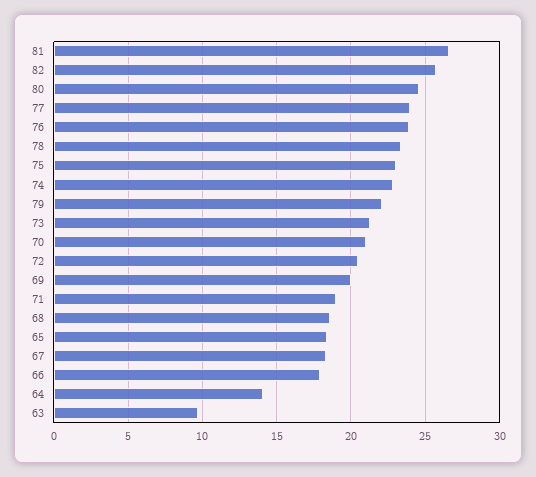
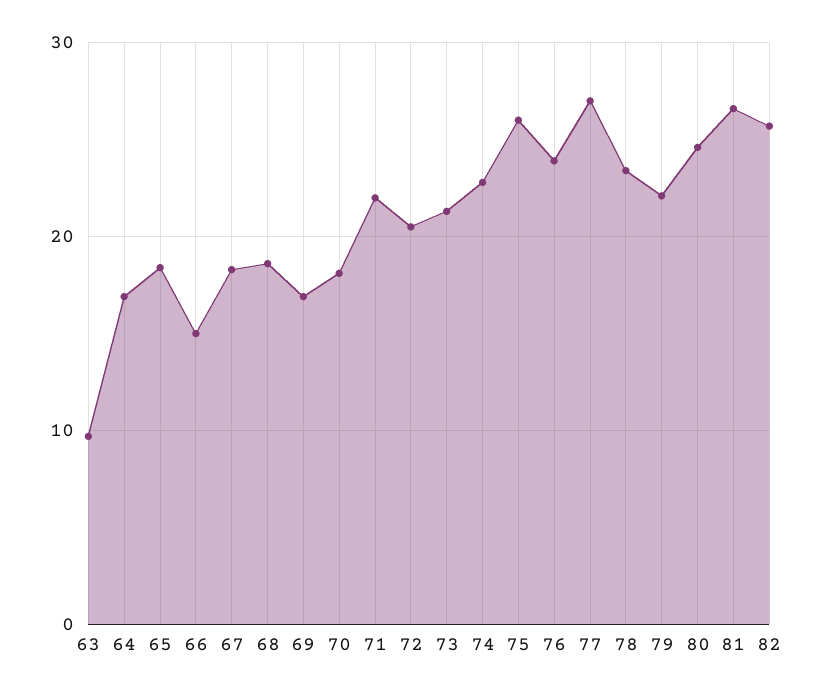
  {
    "81": 26.5,
    "82": 25.5,
    "80": 24.5,
-   "77": 24,
+   "77": 27,
    "76": 24,
    "78": 23.5,
-   "75": 23,
+   "75": 26,
    "74": 23,
    "79": 22,
    "73": 21.5,
-   "70": 21,
+   "70": 18,
    "72": 20.5,
-   "69": 20,
+   "69": 17,
-   "71": 19,
+   "71": 22,
    "68": 18.5,
    "65": 18.5,
    "67": 18.5,
-   "66": 18,
+   "66": 15,
-   "64": 14,
+   "64": 17,
    "63": 9.5
  }

